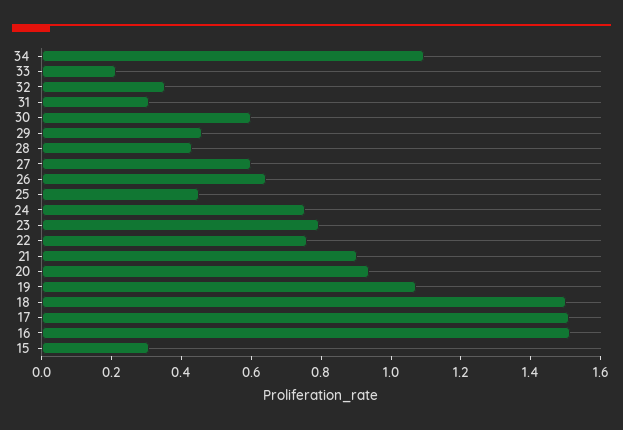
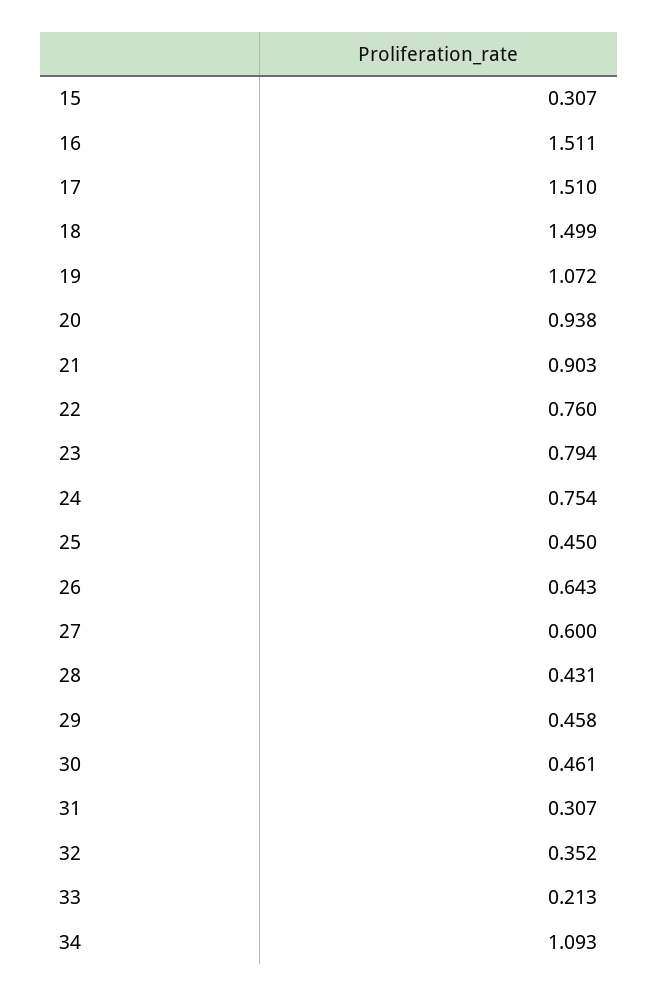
  {
    "34": 1.093,
    "33": 0.213,
    "32": 0.352,
    "31": 0.307,
-   "30": 0.6,
+   "30": 0.461,
    "29": 0.458,
    "28": 0.431,
    "27": 0.6,
    "26": 0.643,
    "25": 0.45,
    "24": 0.754,
    "23": 0.794,
    "22": 0.76,
    "21": 0.903,
    "20": 0.938,
    "19": 1.072,
    "18": 1.499,
    "17": 1.51,
    "16": 1.511,
    "15": 0.307
  }

